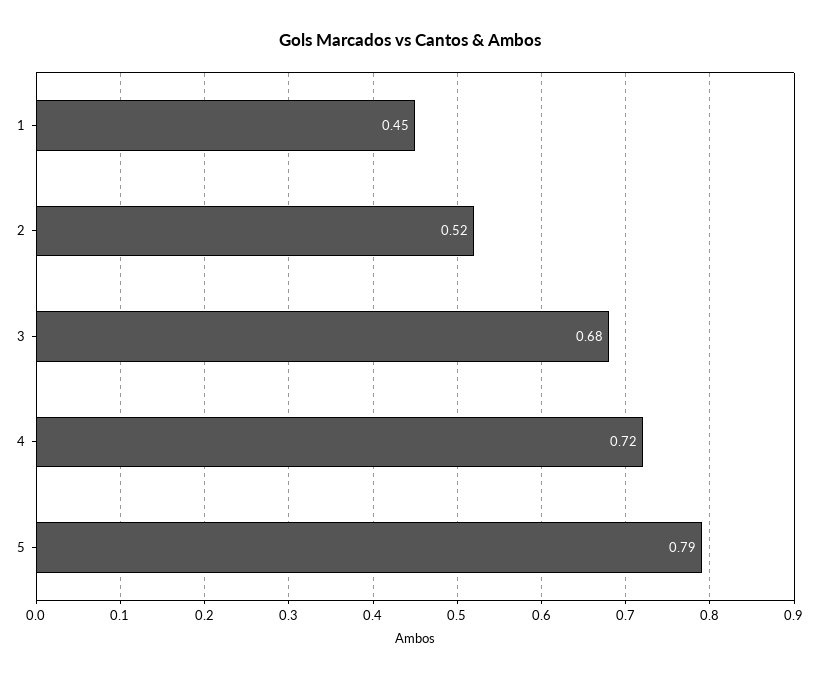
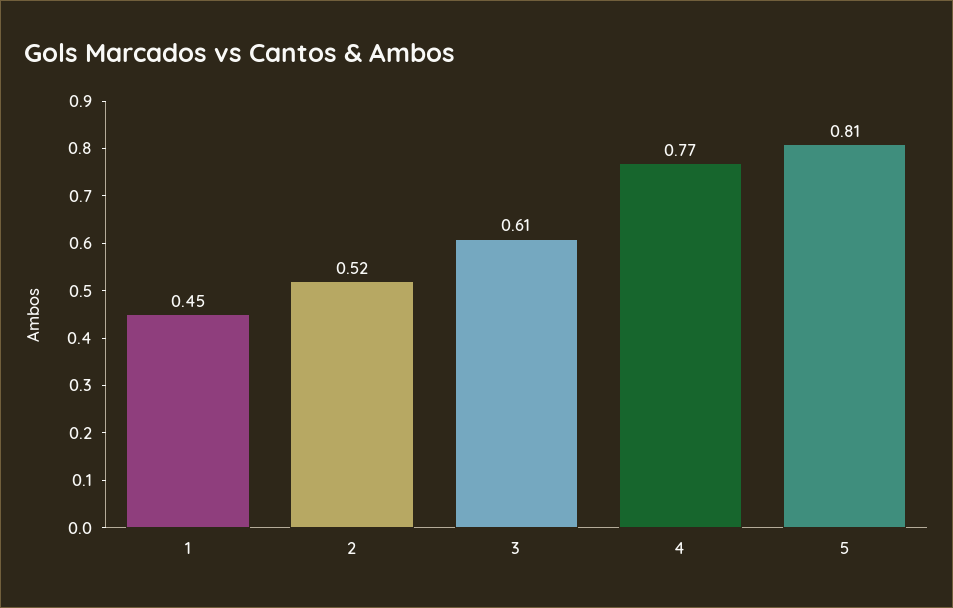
  {
    "1": 0.45,
    "2": 0.52,
-   "3": 0.68,
+   "3": 0.61,
-   "4": 0.72,
+   "4": 0.77,
-   "5": 0.79
+   "5": 0.81
  }

